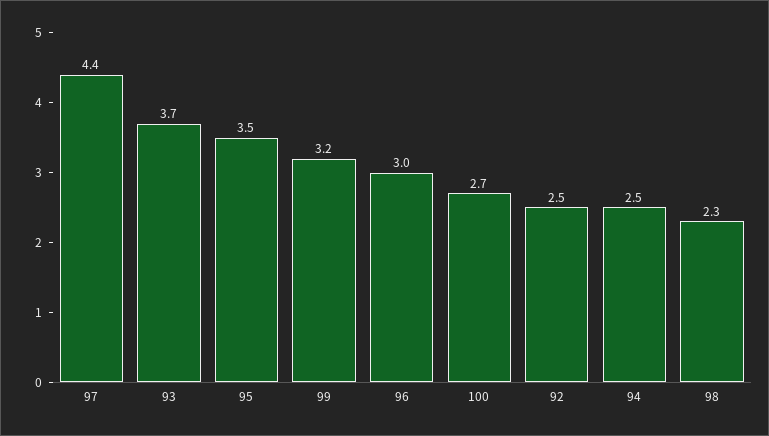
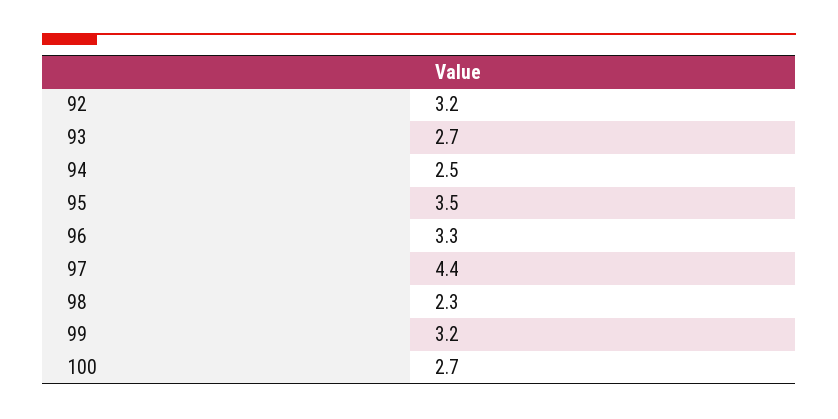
  {
    "97": 4.4,
-   "93": 3.7,
+   "93": 2.7,
    "95": 3.5,
    "99": 3.2,
-   "96": 3,
+   "96": 3.3,
    "100": 2.7,
-   "92": 2.5,
+   "92": 3.2,
    "94": 2.5,
    "98": 2.3
  }

